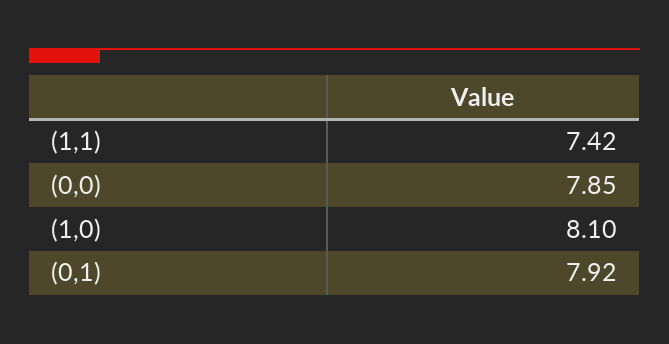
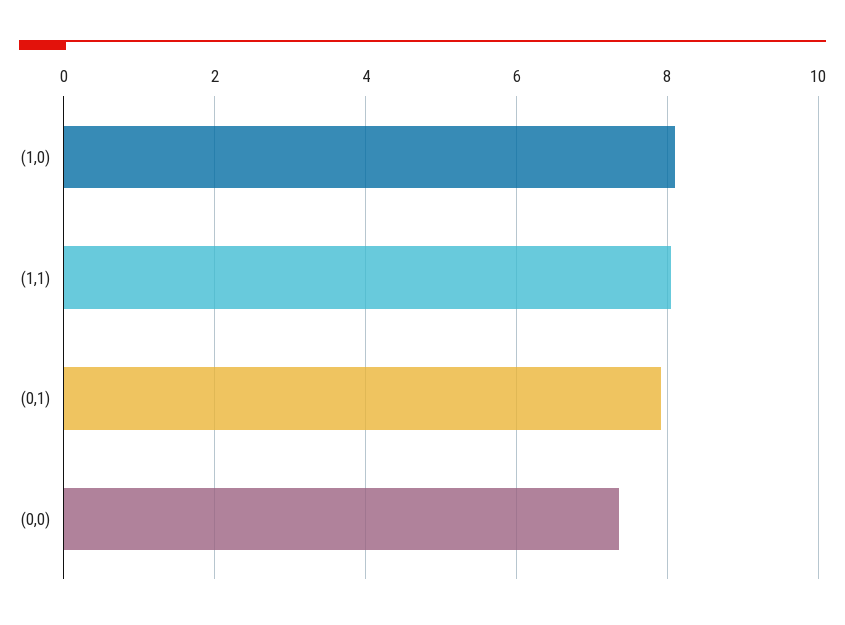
  {
-   "(1,1)": 7.42,
+   "(1,1)": 8,
-   "(0,0)": 7.85,
+   "(0,0)": 7.4,
    "(1,0)": 8.1,
    "(0,1)": 7.92
  }

